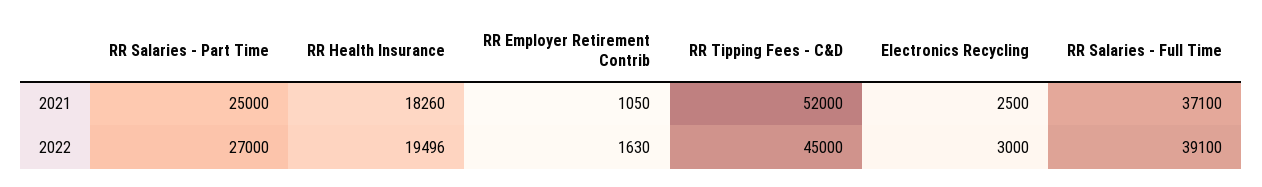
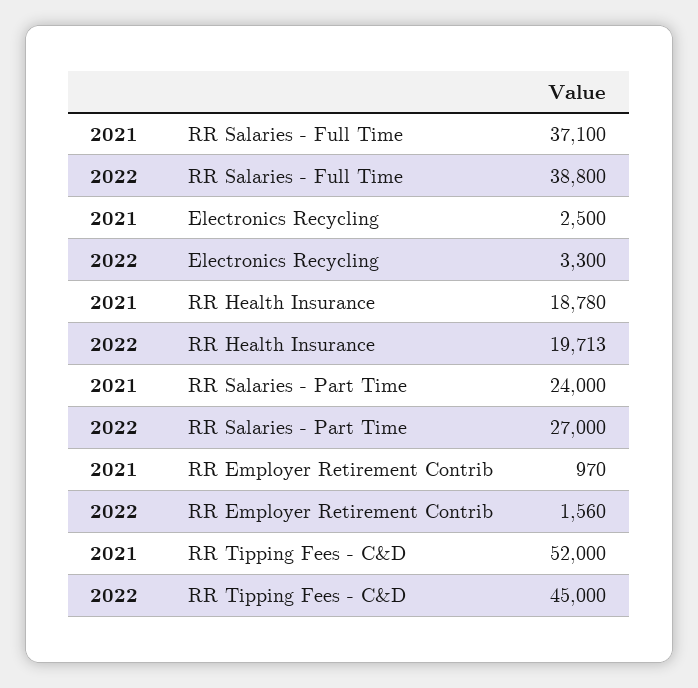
  {
    "RR Salaries - Part Time": {
-     "2021": 25000,
+     "2021": 24000,
      "2022": 27000
    },
    "RR Health Insurance": {
-     "2021": 18260,
+     "2021": 18780,
-     "2022": 19496
+     "2022": 19713
    },
    "RR Employer Retirement Contrib": {
-     "2021": 1050,
+     "2021": 970,
-     "2022": 1630
+     "2022": 1560
    },
    "RR Tipping Fees - C&D": {
      "2021": 52000,
      "2022": 45000
    },
    "Electronics Recycling": {
      "2021": 2500,
-     "2022": 3000
+     "2022": 3300
    },
    "RR Salaries - Full Time": {
      "2021": 37100,
-     "2022": 39100
+     "2022": 38800
    }
  }

